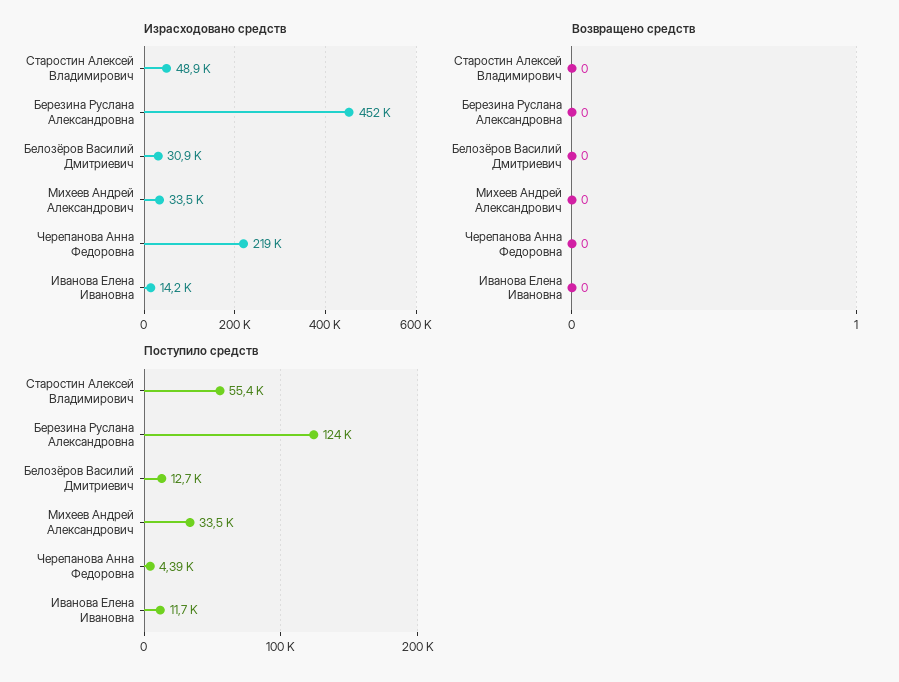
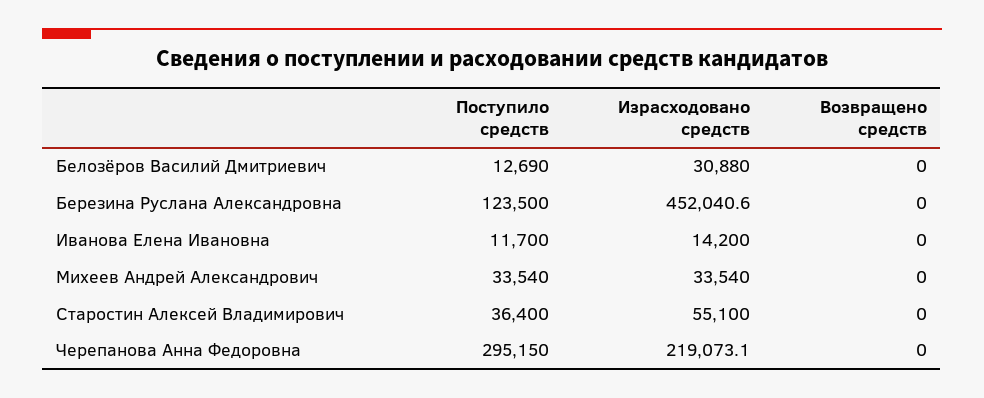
  {
    "Израсходовано средств": {
-     "Старостин Алексей Владимирович": 48900,
+     "Старостин Алексей Владимирович": 55100,
      "Березина Руслана Александровна": 452040.6,
      "Белозёров Василий Дмитриевич": 30880,
      "Михеев Андрей Александрович": 33540,
      "Черепанова Анна Федоровна": 219073.1,
      "Иванова Елена Ивановна": 14200
    },
    "Возвращено средств": {
      "Старостин Алексей Владимирович": 0,
      "Березина Руслана Александровна": 0,
      "Белозёров Василий Дмитриевич": 0,
      "Михеев Андрей Александрович": 0,
      "Черепанова Анна Федоровна": 0,
      "Иванова Елена Ивановна": 0
    },
    "Поступило средств": {
-     "Старостин Алексей Владимирович": 55400,
+     "Старостин Алексей Владимирович": 36400,
      "Березина Руслана Александровна": 123500,
      "Белозёров Василий Дмитриевич": 12690,
      "Михеев Андрей Александрович": 33540,
-     "Черепанова Анна Федоровна": 4390,
+     "Черепанова Анна Федоровна": 295150,
      "Иванова Елена Ивановна": 11700
    }
  }

